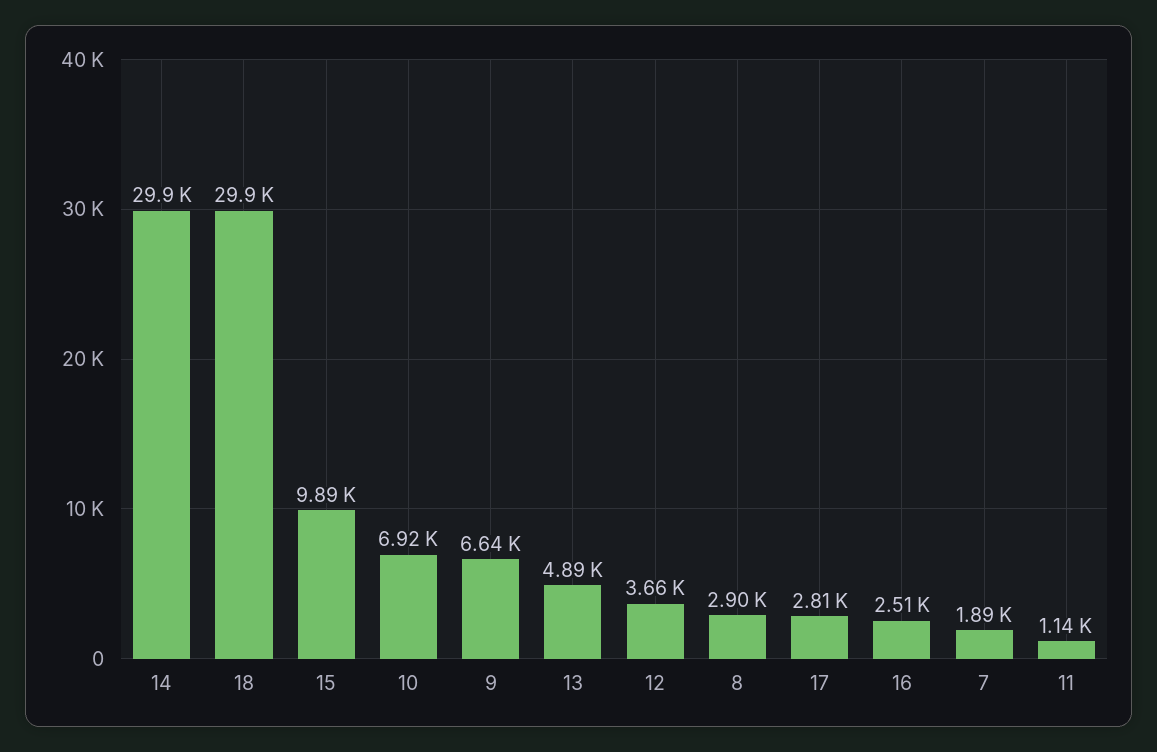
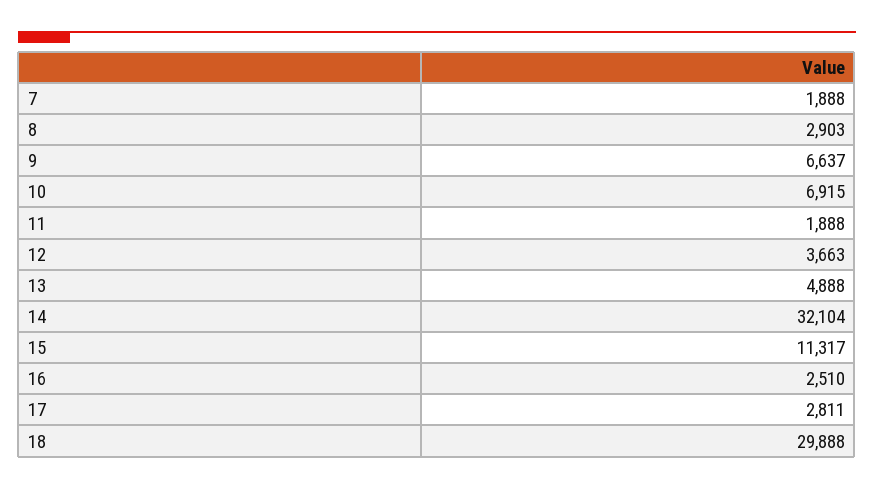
  {
-   "14": 29900,
+   "14": 32104,
    "18": 29888,
-   "15": 9890,
+   "15": 11317,
    "10": 6915,
    "9": 6637,
    "13": 4888,
    "12": 3663,
    "8": 2903,
    "17": 2811,
    "16": 2510,
    "7": 1888,
-   "11": 1140
+   "11": 1888
  }

